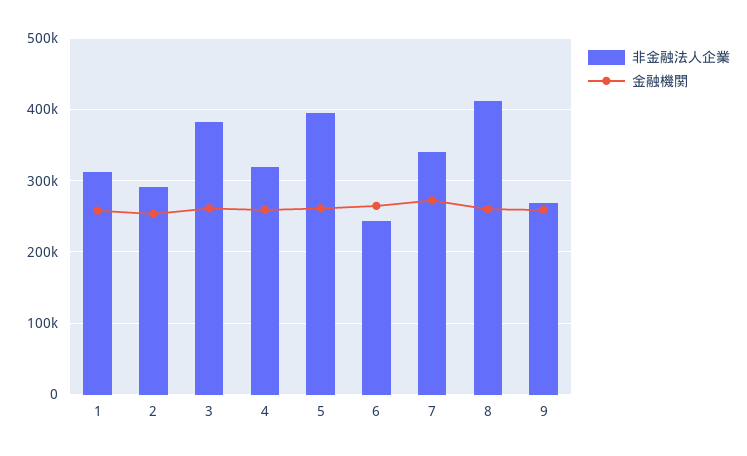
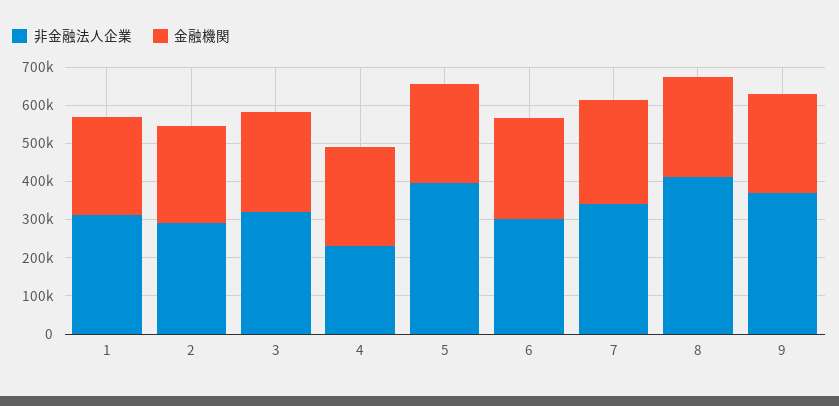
  {
    "非金融法人企業": {
      "1": 310000,
      "2": 290000,
-     "3": 380000,
+     "3": 325000,
-     "4": 320000,
+     "4": 225000,
      "5": 400000,
-     "6": 240000,
+     "6": 300000,
      "7": 340000,
      "8": 410000,
-     "9": 270000
+     "9": 375000
    },
    "金融機関": {
      "1": 260000,
      "2": 250000,
      "3": 260000,
      "4": 260000,
      "5": 260000,
      "6": 260000,
      "7": 270000,
      "8": 260000,
      "9": 260000
    }
  }

